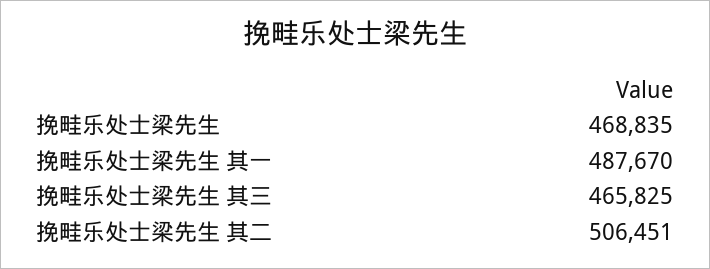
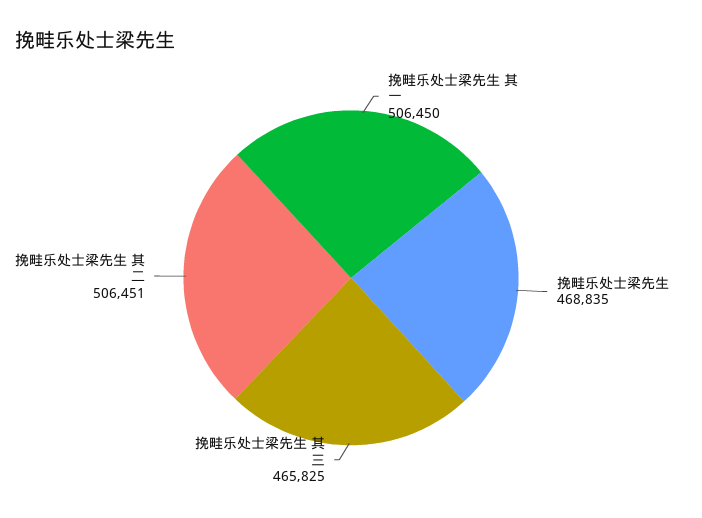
  {
    "挽畦乐处士梁先生": 468835,
-   "挽畦乐处士梁先生 其一": 487670,
+   "挽畦乐处士梁先生 其一": 506450,
    "挽畦乐处士梁先生 其三": 465825,
    "挽畦乐处士梁先生 其二": 506451
  }

